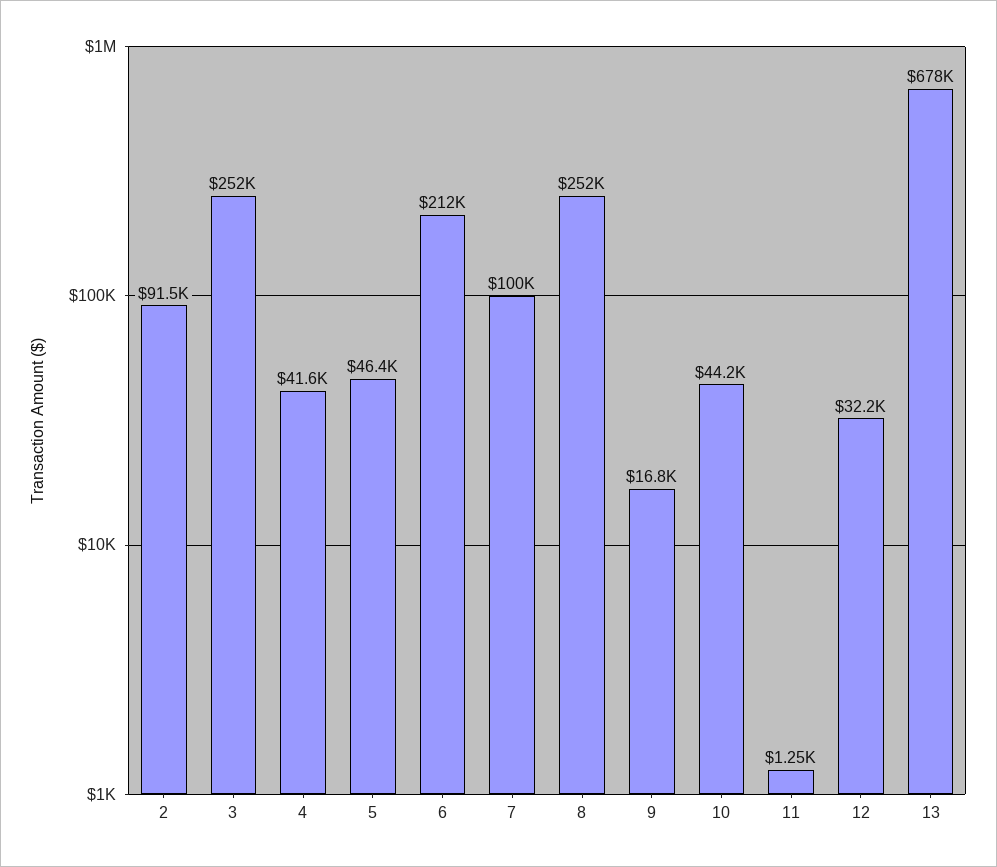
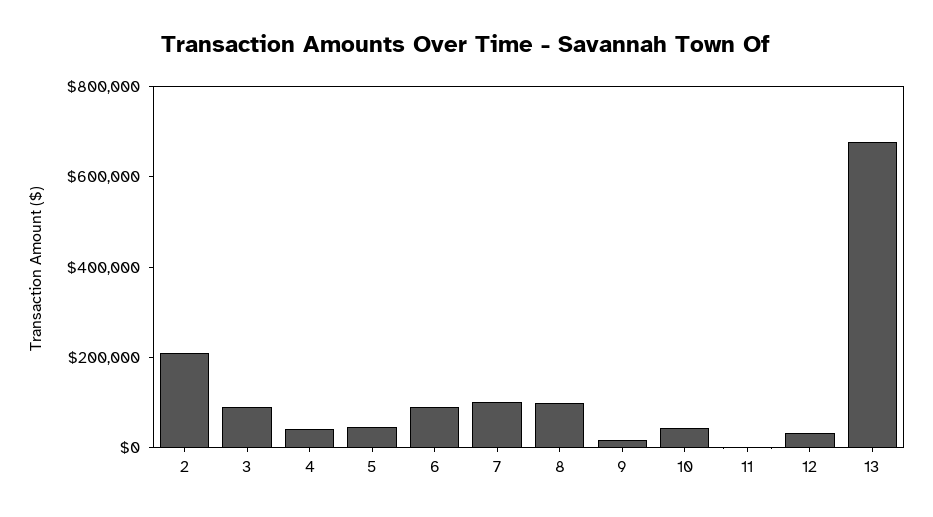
  {
-   "2": 91500,
+   "2": 200000,
-   "3": 252000,
+   "3": 100000,
    "4": 41600,
    "5": 46400,
-   "6": 212000,
+   "6": 100000,
    "7": 100000,
-   "8": 252000,
+   "8": 100000,
    "9": 16800,
    "10": 44200,
    "11": 1250,
    "12": 32200,
    "13": 678000
  }

